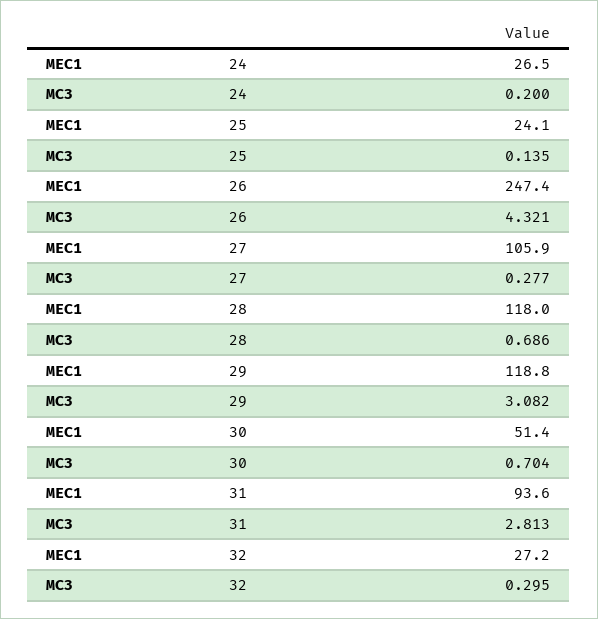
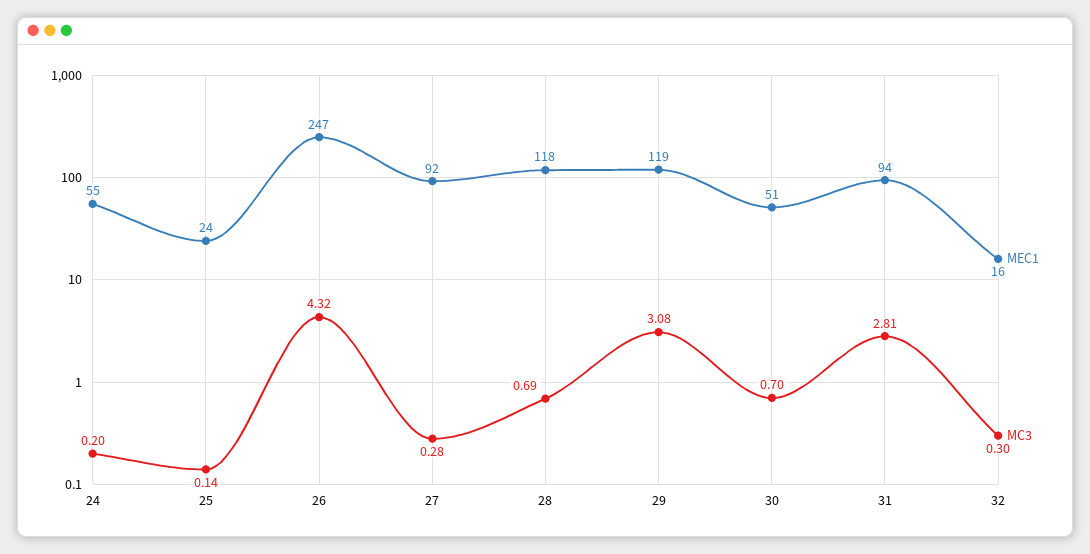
  {
    "MEC1": {
-     "24": 26.5,
+     "24": 55,
      "25": 24.1,
      "26": 247.4,
-     "27": 105.9,
+     "27": 92,
      "28": 118,
      "29": 118.8,
      "30": 51.4,
      "31": 93.6,
-     "32": 27.2
+     "32": 16
    },
    "MC3": {
      "24": 0.2,
      "25": 0.135,
      "26": 4.321,
      "27": 0.277,
      "28": 0.686,
      "29": 3.082,
      "30": 0.704,
      "31": 2.813,
      "32": 0.295
    }
  }

